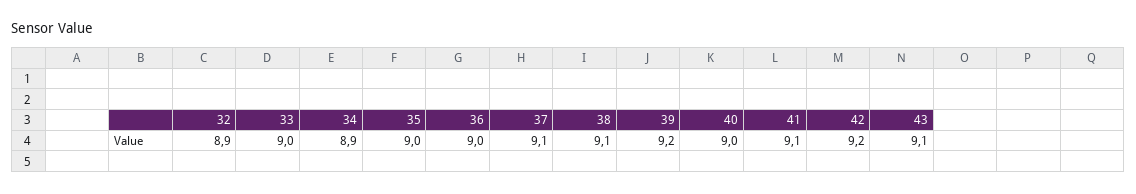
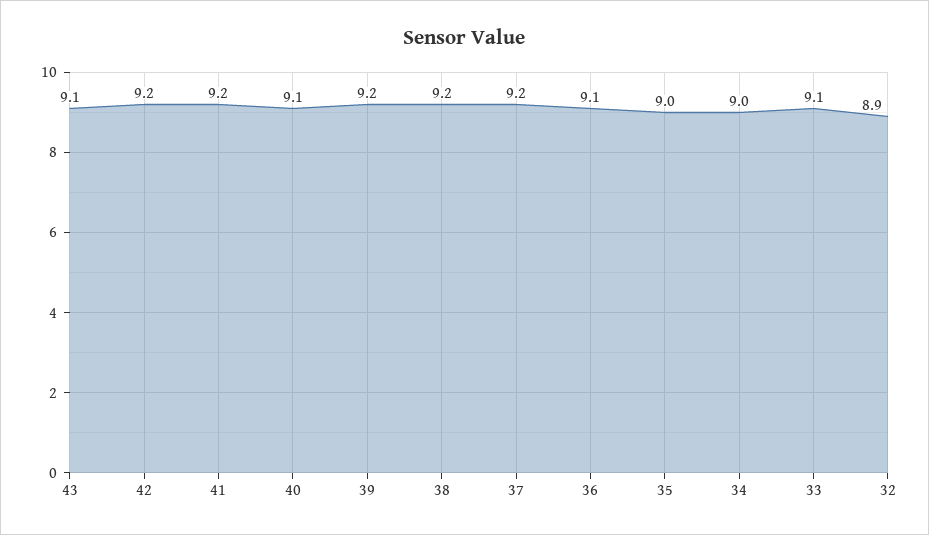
  {
    "32": 8.9,
-   "33": 9,
+   "33": 9.1,
-   "34": 8.9,
+   "34": 9,
    "35": 9,
-   "36": 9,
+   "36": 9.1,
-   "37": 9.1,
+   "37": 9.2,
-   "38": 9.1,
+   "38": 9.2,
    "39": 9.2,
-   "40": 9,
+   "40": 9.1,
-   "41": 9.1,
+   "41": 9.2,
    "42": 9.2,
    "43": 9.1
  }

